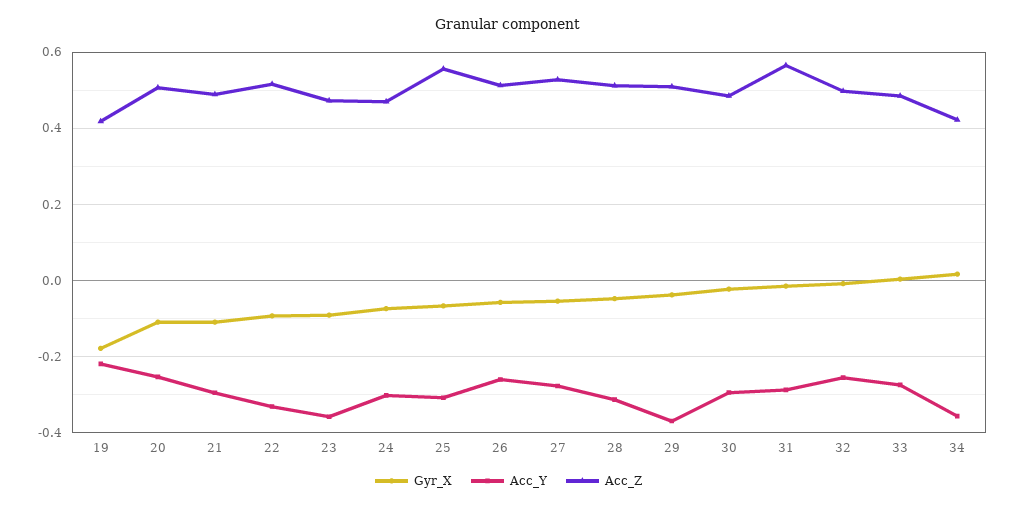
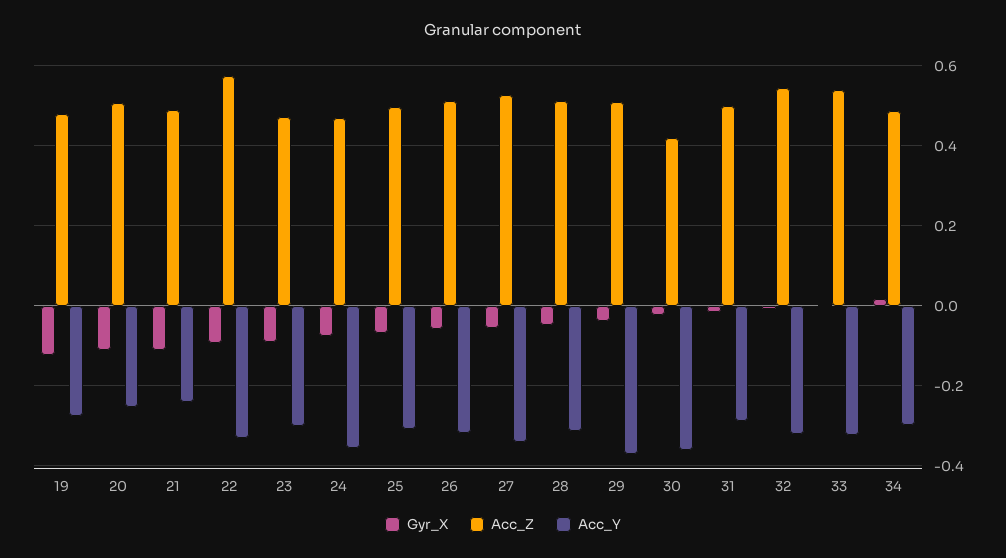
  {
    "Gyr_X": {
-     "19": -0.18,
+     "19": -0.12,
      "20": -0.12,
      "21": -0.1,
      "22": -0.1,
      "23": -0.1,
      "24": -0.08,
      "25": -0.06,
      "26": -0.06,
      "27": -0.06,
      "28": -0.04,
      "29": -0.04,
      "30": -0.02,
      "31": -0.02,
      "32": 0,
      "33": 0,
      "34": 0.02
    },
    "Acc_Y": {
-     "19": -0.22,
+     "19": -0.28,
      "20": -0.26,
-     "21": -0.3,
+     "21": -0.24,
      "22": -0.34,
-     "23": -0.36,
+     "23": -0.3,
-     "24": -0.3,
+     "24": -0.36,
      "25": -0.3,
-     "26": -0.26,
+     "26": -0.32,
-     "27": -0.28,
+     "27": -0.34,
      "28": -0.32,
      "29": -0.36,
-     "30": -0.3,
+     "30": -0.36,
      "31": -0.28,
-     "32": -0.26,
+     "32": -0.32,
-     "33": -0.28,
+     "33": -0.32,
-     "34": -0.36
+     "34": -0.3
    },
    "Acc_Z": {
-     "19": 0.42,
+     "19": 0.48,
      "20": 0.5,
      "21": 0.48,
-     "22": 0.52,
+     "22": 0.58,
      "23": 0.48,
      "24": 0.46,
-     "25": 0.56,
+     "25": 0.5,
      "26": 0.52,
      "27": 0.52,
      "28": 0.52,
      "29": 0.5,
-     "30": 0.48,
+     "30": 0.42,
-     "31": 0.56,
+     "31": 0.5,
-     "32": 0.5,
+     "32": 0.54,
-     "33": 0.48,
+     "33": 0.54,
-     "34": 0.42
+     "34": 0.48
    }
  }

